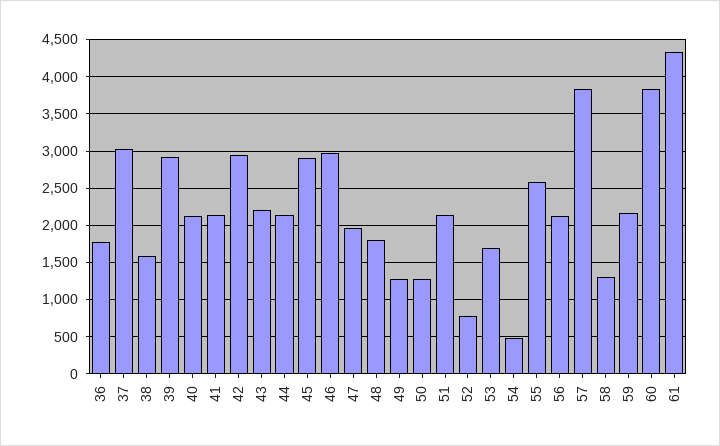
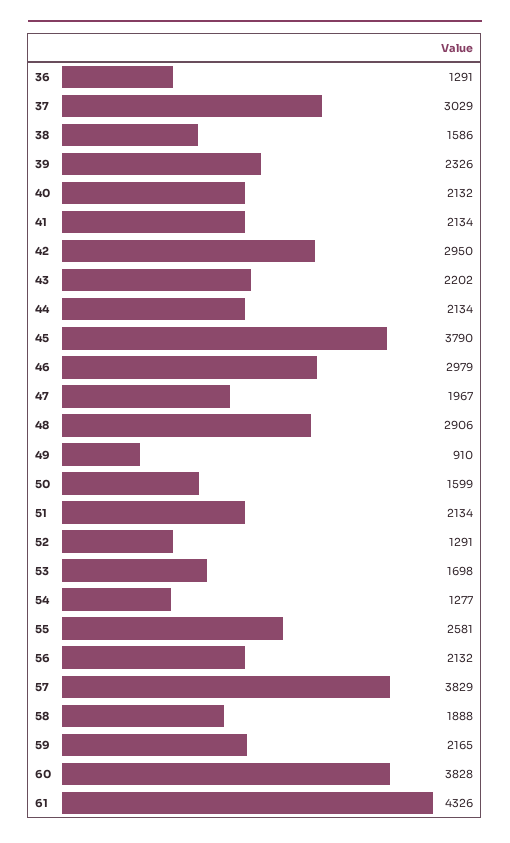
  {
-   "36": 1800,
+   "36": 1291,
    "37": 3029,
    "38": 1586,
-   "39": 2900,
+   "39": 2326,
    "40": 2132,
    "41": 2134,
    "42": 2950,
    "43": 2202,
    "44": 2134,
-   "45": 2900,
+   "45": 3790,
    "46": 2979,
    "47": 1967,
-   "48": 1800,
+   "48": 2906,
-   "49": 1300,
+   "49": 910,
-   "50": 1300,
+   "50": 1599,
    "51": 2134,
-   "52": 800,
+   "52": 1291,
    "53": 1698,
-   "54": 500,
+   "54": 1277,
    "55": 2581,
    "56": 2132,
    "57": 3829,
-   "58": 1300,
+   "58": 1888,
    "59": 2165,
    "60": 3828,
    "61": 4326
  }

